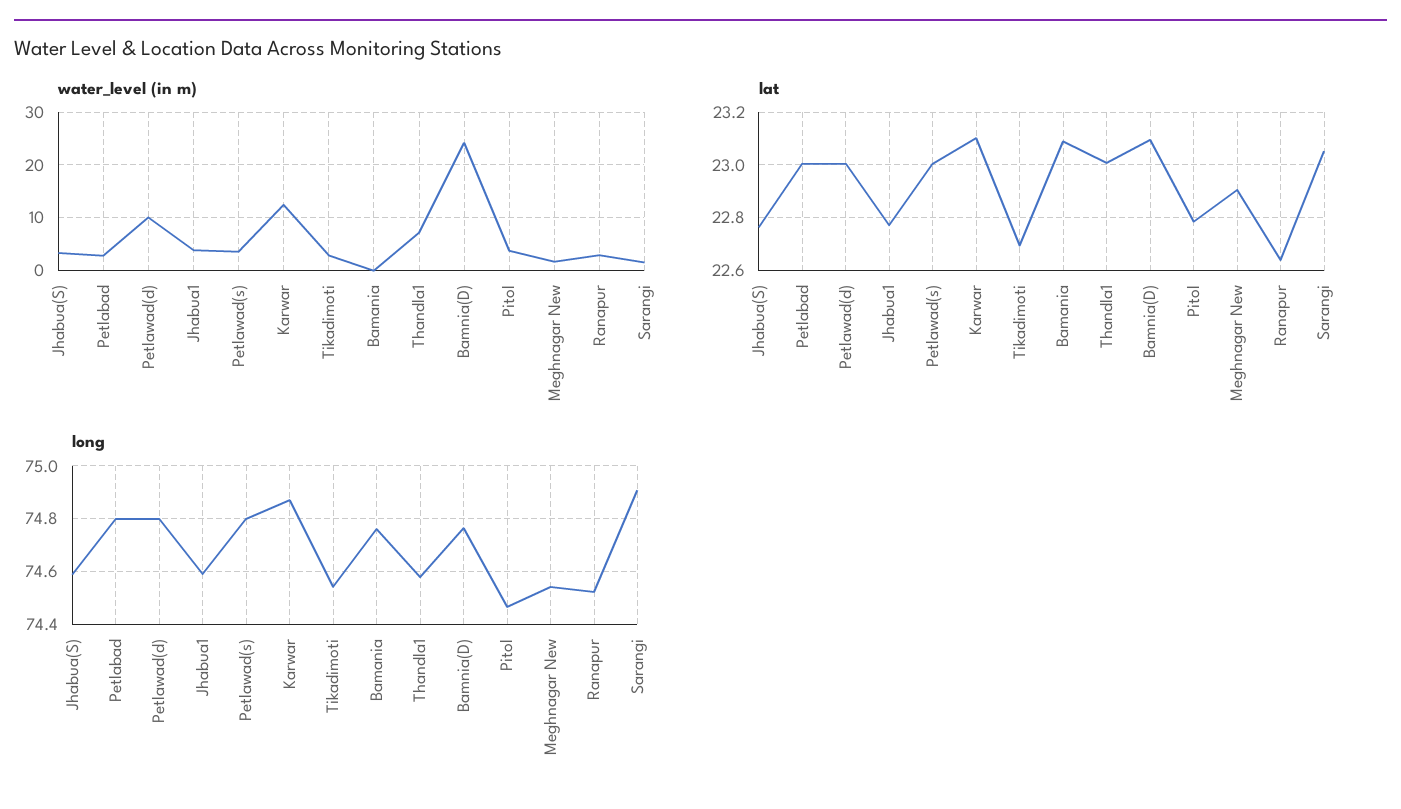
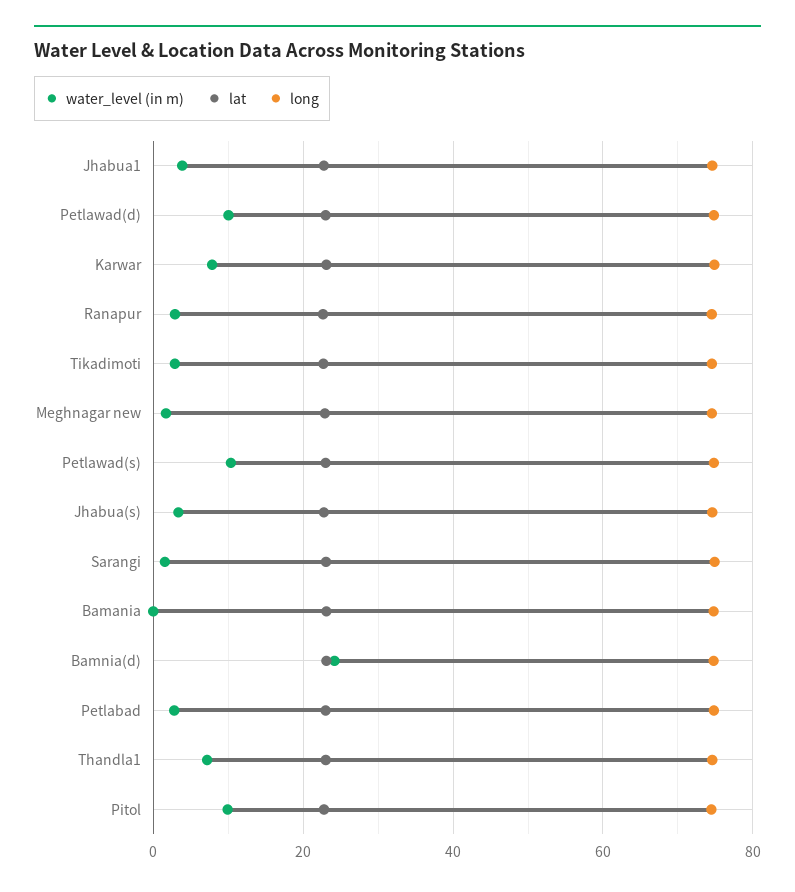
  {
    "water_level (in m)": {
      "Jhabua(S)": 4,
      "Petlabad": 2,
      "Petlawad(d)": 10,
      "Jhabua1": 4,
-     "Petlawad(s)": 4,
+     "Petlawad(s)": 10,
-     "Karwar": 12,
+     "Karwar": 8,
      "Tikadimoti": 2,
      "Bamania": 0,
      "Thandla1": 8,
      "Bamnia(D)": 24,
-     "Pitol": 4,
+     "Pitol": 10,
      "Meghnagar New": 2,
      "Ranapur": 2,
      "Sarangi": 2
    },
    "lat": {
      "Jhabua(S)": 22.775,
      "Petlabad": 23,
      "Petlawad(d)": 23,
      "Jhabua1": 22.775,
      "Petlawad(s)": 23,
      "Karwar": 23.1,
      "Tikadimoti": 22.7,
      "Bamania": 23.1,
      "Thandla1": 23,
      "Bamnia(D)": 23.1,
      "Pitol": 22.775,
      "Meghnagar New": 22.9,
      "Ranapur": 22.65,
      "Sarangi": 23.05
    },
    "long": {
      "Jhabua(S)": 74.6,
      "Petlabad": 74.8,
      "Petlawad(d)": 74.8,
      "Jhabua1": 74.6,
      "Petlawad(s)": 74.8,
      "Karwar": 74.875,
      "Tikadimoti": 74.55,
      "Bamania": 74.75,
      "Thandla1": 74.575,
      "Bamnia(D)": 74.775,
      "Pitol": 74.475,
      "Meghnagar New": 74.55,
      "Ranapur": 74.525,
      "Sarangi": 74.9
    }
  }

